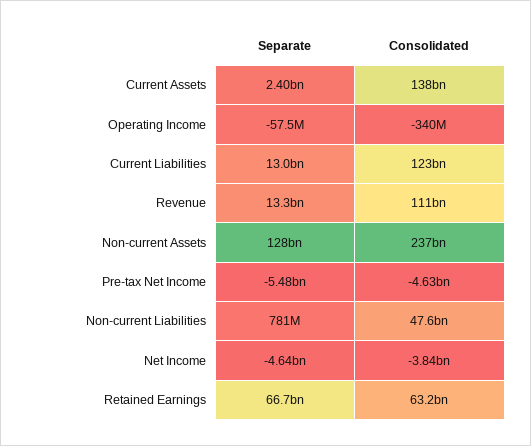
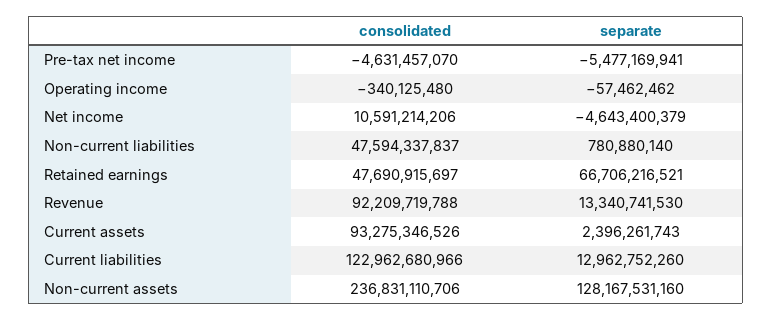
  {
    "Separate": {
      "Current Assets": 2396261743,
      "Operating Income": -57462462,
      "Current Liabilities": 12962752260,
      "Revenue": 13340741530,
      "Non-current Assets": 128167531160,
      "Pre-tax Net Income": -5477169941,
      "Non-current Liabilities": 780880140,
      "Net Income": -4643400379,
      "Retained Earnings": 66706216521
    },
    "Consolidated": {
-     "Current Assets": 138000000000,
+     "Current Assets": 93275346526,
      "Operating Income": -340125480,
      "Current Liabilities": 122962680966,
-     "Revenue": 111000000000,
+     "Revenue": 92209719788,
      "Non-current Assets": 236831110706,
      "Pre-tax Net Income": -4631457070,
      "Non-current Liabilities": 47594337837,
-     "Net Income": -3840000000,
+     "Net Income": 10591214206,
-     "Retained Earnings": 63200000000
+     "Retained Earnings": 47690915697
    }
  }

